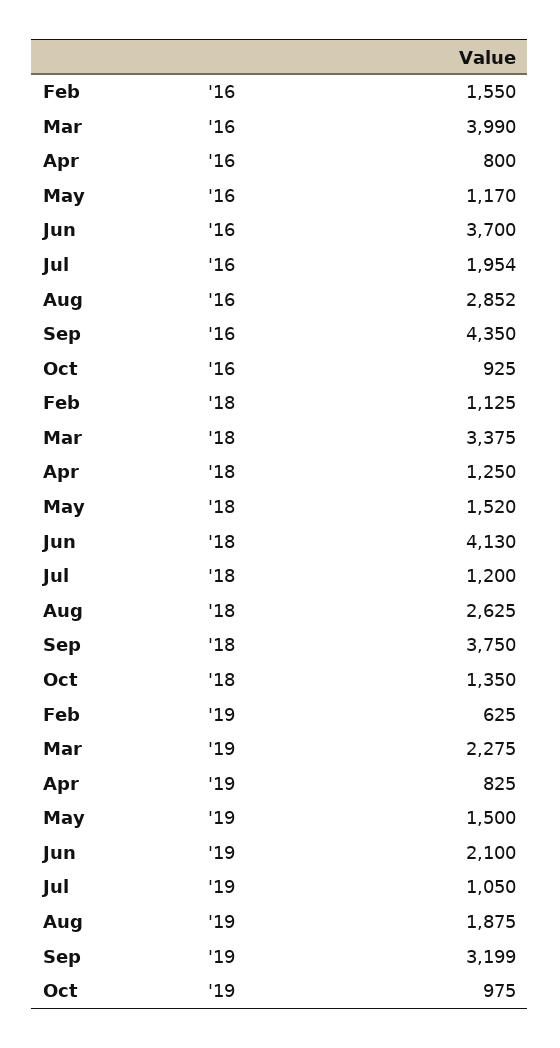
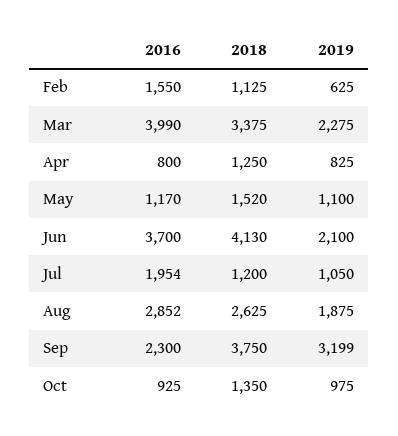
  {
    "Feb": {
      "'16": 1550,
      "'18": 1125,
      "'19": 625
    },
    "Mar": {
      "'16": 3990,
      "'18": 3375,
      "'19": 2275
    },
    "Apr": {
      "'16": 800,
      "'18": 1250,
      "'19": 825
    },
    "May": {
      "'16": 1170,
      "'18": 1520,
-     "'19": 1500
+     "'19": 1100
    },
    "Jun": {
      "'16": 3700,
      "'18": 4130,
      "'19": 2100
    },
    "Jul": {
      "'16": 1954,
      "'18": 1200,
      "'19": 1050
    },
    "Aug": {
      "'16": 2852,
      "'18": 2625,
      "'19": 1875
    },
    "Sep": {
-     "'16": 4350,
+     "'16": 2300,
      "'18": 3750,
      "'19": 3199
    },
    "Oct": {
      "'16": 925,
      "'18": 1350,
      "'19": 975
    }
  }

